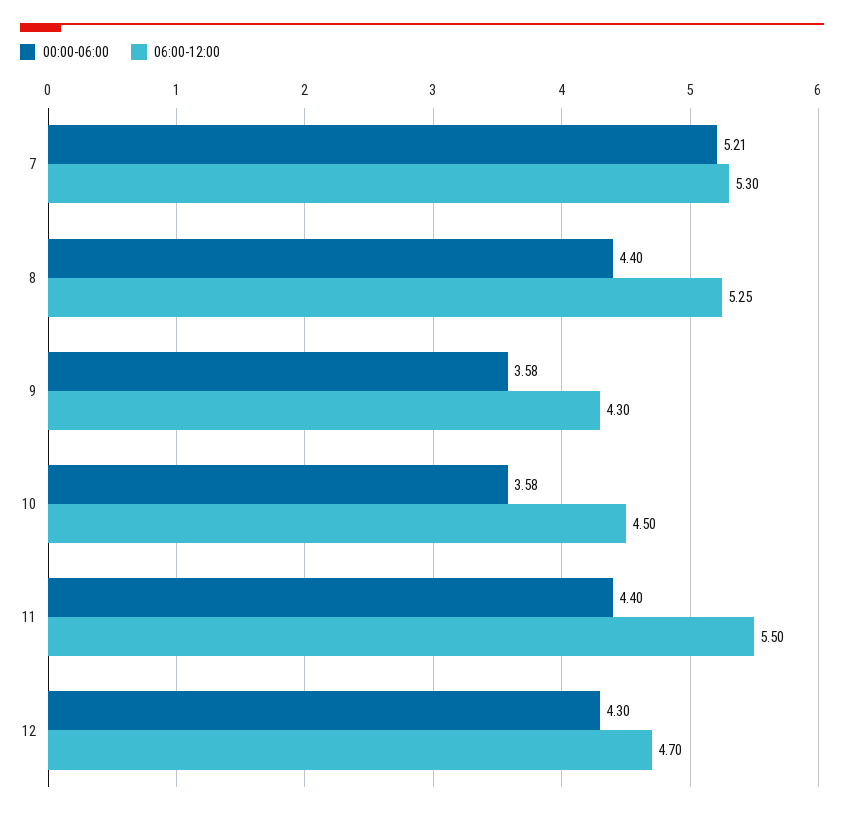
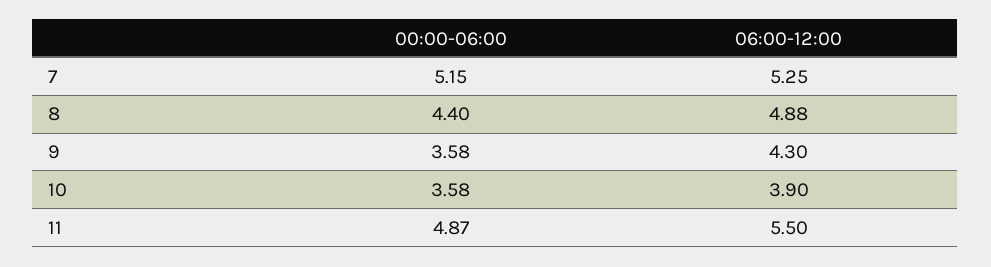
  {
    "00:00-06:00": {
-     "7": 5.21,
+     "7": 5.15,
      "8": 4.4,
      "9": 3.58,
      "10": 3.58,
-     "11": 4.4,
+     "11": 4.87
-     "12": 4.3
    },
    "06:00-12:00": {
-     "7": 5.3,
+     "7": 5.25,
-     "8": 5.25,
+     "8": 4.88,
      "9": 4.3,
-     "10": 4.5,
+     "10": 3.9,
-     "11": 5.5,
+     "11": 5.5
-     "12": 4.7
    }
  }

